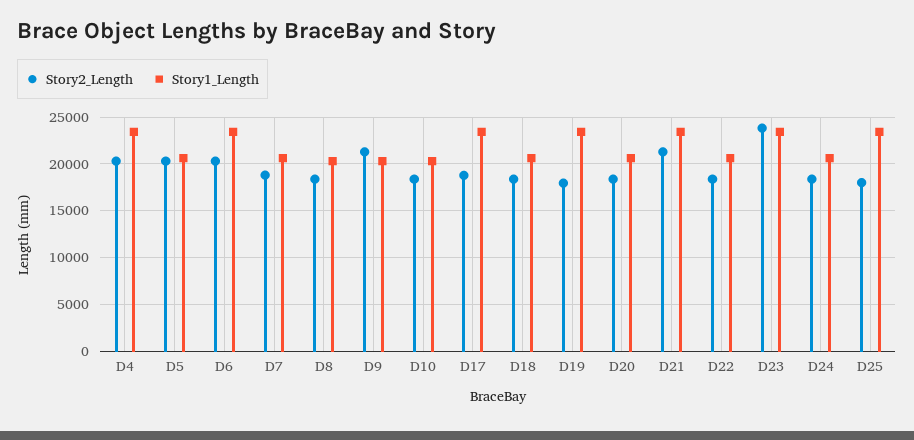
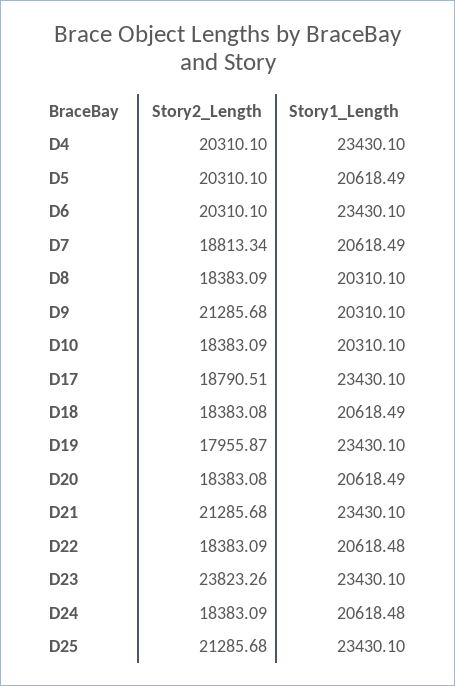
  {
    "Story2_Length": {
      "D4": 20310.1,
      "D5": 20310.1,
      "D6": 20310.1,
      "D7": 18813.34,
      "D8": 18383.09,
      "D9": 21285.68,
      "D10": 18383.09,
      "D17": 18790.51,
      "D18": 18383.08,
      "D19": 17955.87,
      "D20": 18383.08,
      "D21": 21285.68,
      "D22": 18383.09,
      "D23": 23823.26,
      "D24": 18383.09,
-     "D25": 18000
+     "D25": 21285.68
    },
    "Story1_Length": {
      "D4": 23430.1,
      "D5": 20618.49,
      "D6": 23430.1,
      "D7": 20618.49,
      "D8": 20310.1,
      "D9": 20310.1,
      "D10": 20310.1,
      "D17": 23430.1,
      "D18": 20618.49,
      "D19": 23430.1,
      "D20": 20618.49,
      "D21": 23430.1,
      "D22": 20618.48,
      "D23": 23430.1,
      "D24": 20618.48,
      "D25": 23430.1
    }
  }

